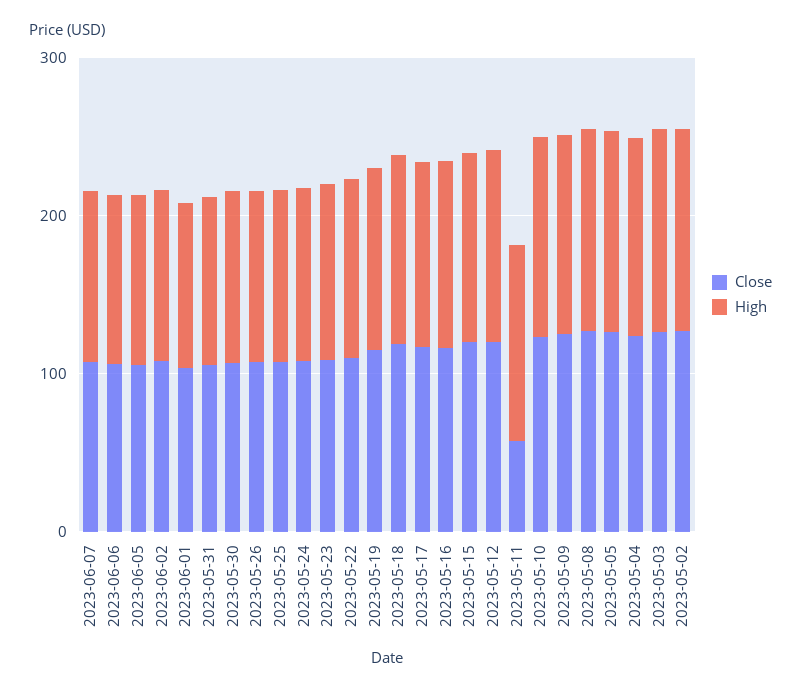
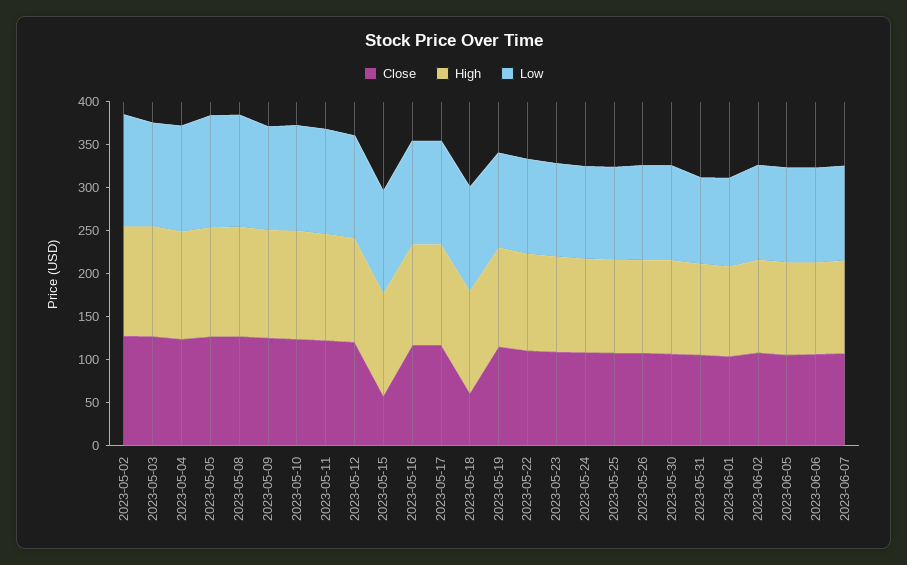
  {
    "Close": {
      "2023-06-07": 110,
      "2023-06-06": 110,
      "2023-06-05": 110,
      "2023-06-02": 110,
      "2023-06-01": 100,
      "2023-05-31": 110,
      "2023-05-30": 110,
      "2023-05-26": 110,
      "2023-05-25": 110,
      "2023-05-24": 110,
      "2023-05-23": 110,
      "2023-05-22": 110,
      "2023-05-19": 110,
-     "2023-05-18": 120,
+     "2023-05-18": 60,
      "2023-05-17": 120,
      "2023-05-16": 120,
-     "2023-05-15": 120,
+     "2023-05-15": 60,
      "2023-05-12": 120,
-     "2023-05-11": 60,
+     "2023-05-11": 120,
      "2023-05-10": 120,
      "2023-05-09": 130,
      "2023-05-08": 130,
      "2023-05-05": 130,
      "2023-05-04": 120,
      "2023-05-03": 130,
      "2023-05-02": 130
    },
    "High": {
      "2023-06-07": 110,
      "2023-06-06": 110,
      "2023-06-05": 110,
      "2023-06-02": 110,
      "2023-06-01": 100,
      "2023-05-31": 110,
      "2023-05-30": 110,
      "2023-05-26": 110,
      "2023-05-25": 110,
      "2023-05-24": 110,
      "2023-05-23": 110,
      "2023-05-22": 110,
      "2023-05-19": 120,
      "2023-05-18": 120,
      "2023-05-17": 120,
      "2023-05-16": 120,
      "2023-05-15": 120,
      "2023-05-12": 120,
      "2023-05-11": 120,
      "2023-05-10": 130,
      "2023-05-09": 130,
      "2023-05-08": 130,
      "2023-05-05": 130,
      "2023-05-04": 130,
      "2023-05-03": 130,
      "2023-05-02": 130
-   }
+   },
+   "Low": {
+     "2023-05-02": 130,
+     "2023-05-03": 120,
+     "2023-05-04": 120,
+     "2023-05-05": 130,
+     "2023-05-08": 130,
+     "2023-05-09": 120,
+     "2023-05-10": 120,
+     "2023-05-11": 120,
+     "2023-05-12": 120,
+     "2023-05-15": 120,
+     "2023-05-16": 120,
+     "2023-05-17": 120,
+     "2023-05-18": 120,
+     "2023-05-19": 110,
+     "2023-05-22": 110,
+     "2023-05-23": 110,
+     "2023-05-24": 110,
+     "2023-05-25": 110,
+     "2023-05-26": 110,
+     "2023-05-30": 110,
+     "2023-05-31": 100,
+     "2023-06-01": 100,
+     "2023-06-02": 110,
+     "2023-06-05": 110,
+     "2023-06-06": 110,
+     "2023-06-07": 110
+   }
  }

